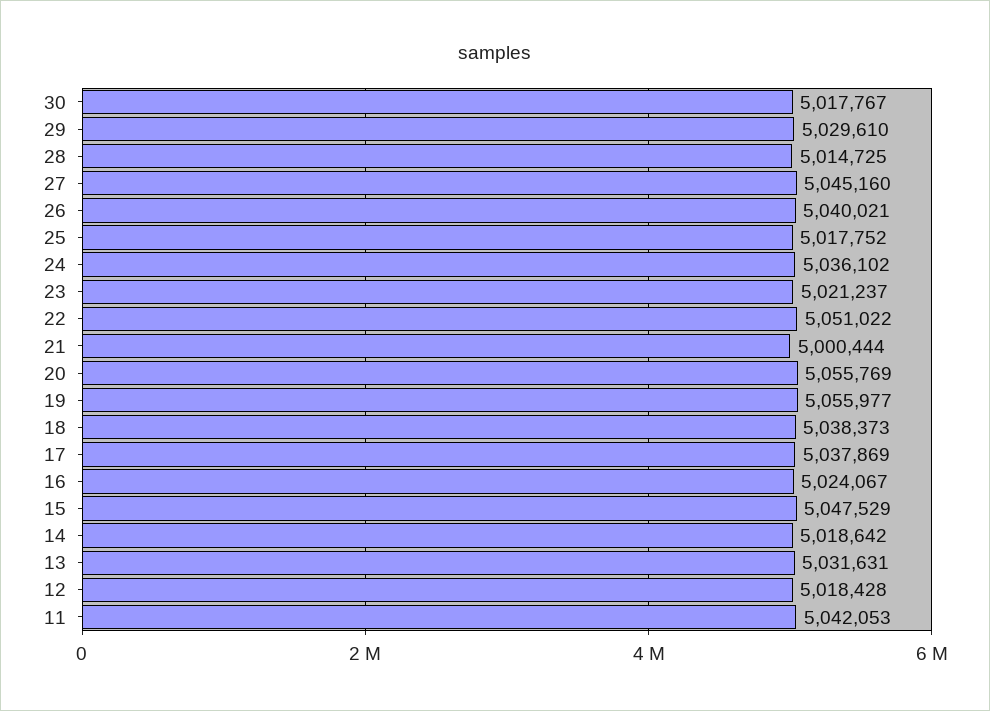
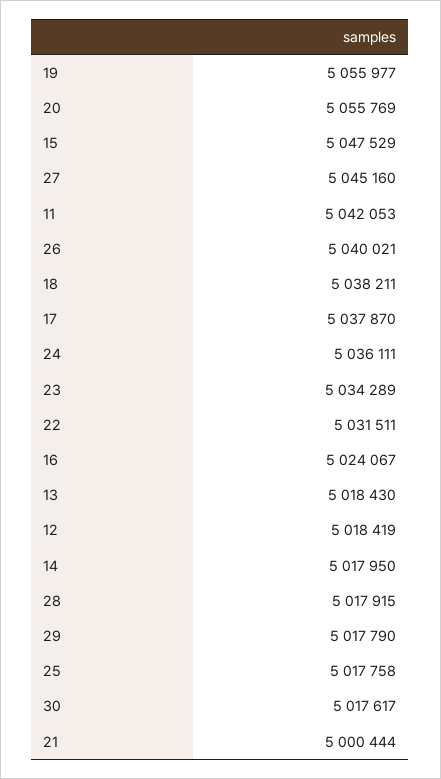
  {
-   "30": 5017767,
+   "30": 5017617,
-   "29": 5029610,
+   "29": 5017790,
-   "28": 5014725,
+   "28": 5017915,
    "27": 5045160,
    "26": 5040021,
-   "25": 5017752,
+   "25": 5017758,
-   "24": 5036102,
+   "24": 5036111,
-   "23": 5021237,
+   "23": 5034289,
-   "22": 5051022,
+   "22": 5031511,
    "21": 5000444,
    "20": 5055769,
    "19": 5055977,
-   "18": 5038373,
+   "18": 5038211,
-   "17": 5037869,
+   "17": 5037870,
    "16": 5024067,
    "15": 5047529,
-   "14": 5018642,
+   "14": 5017950,
-   "13": 5031631,
+   "13": 5018430,
-   "12": 5018428,
+   "12": 5018419,
    "11": 5042053
  }

